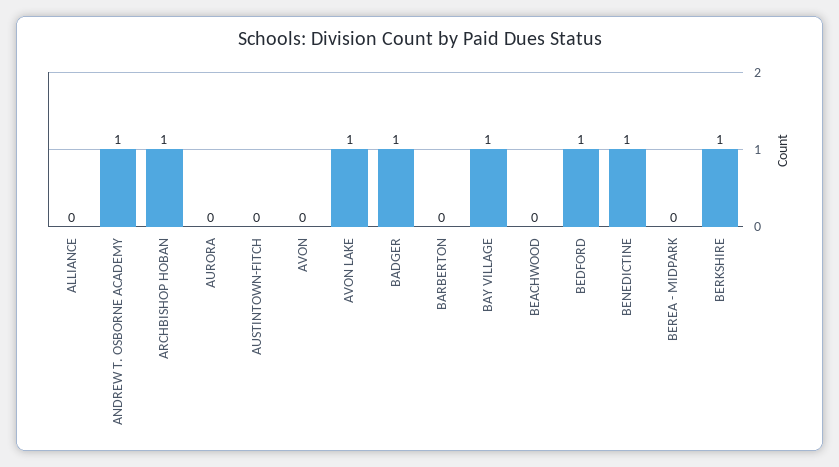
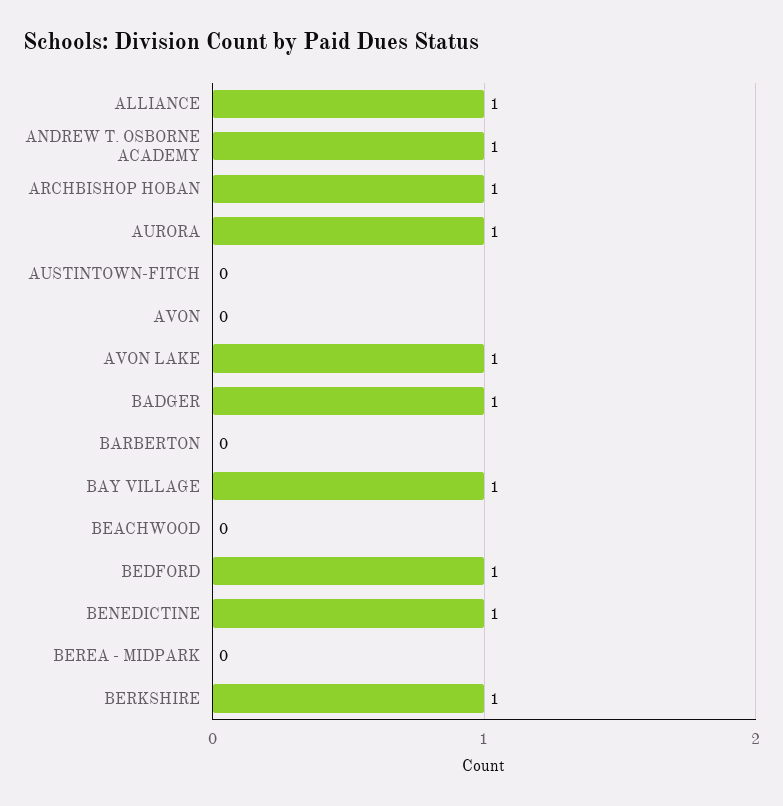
  {
-   "ALLIANCE": 0,
+   "ALLIANCE": 1,
    "ANDREW T. OSBORNE ACADEMY": 1,
    "ARCHBISHOP HOBAN": 1,
-   "AURORA": 0,
+   "AURORA": 1,
    "AUSTINTOWN-FITCH": 0,
    "AVON": 0,
    "AVON LAKE": 1,
    "BADGER": 1,
    "BARBERTON": 0,
    "BAY VILLAGE": 1,
    "BEACHWOOD": 0,
    "BEDFORD": 1,
    "BENEDICTINE": 1,
    "BEREA - MIDPARK": 0,
    "BERKSHIRE": 1
  }

